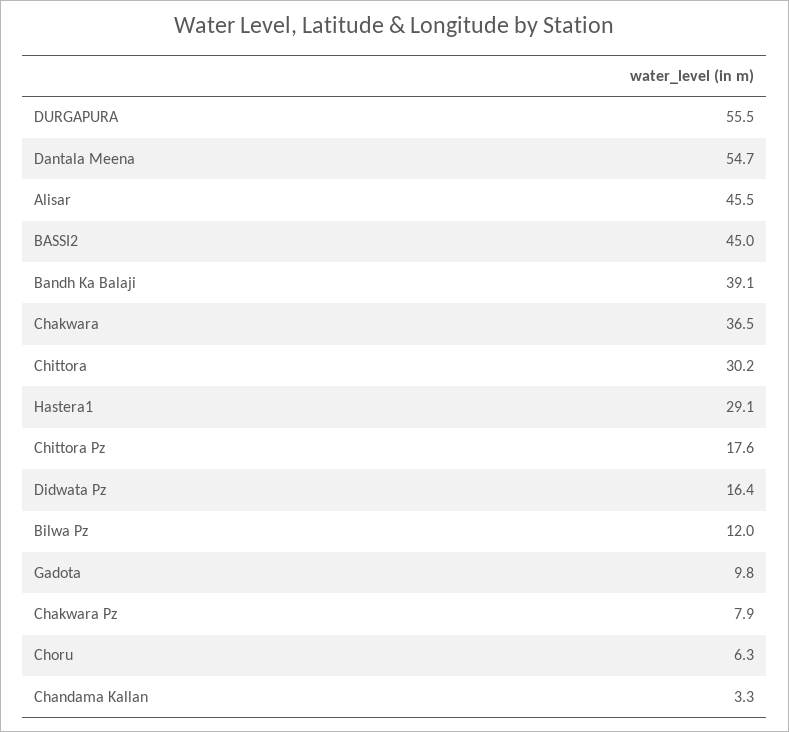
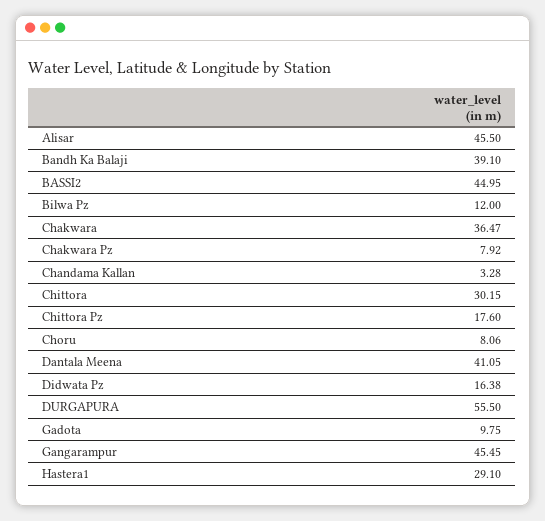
  {
    "DURGAPURA": 55.5,
-   "Dantala Meena": 54.7,
+   "Dantala Meena": 41.05,
    "Alisar": 45.5,
    "BASSI2": 44.95,
    "Bandh Ka Balaji": 39.1,
    "Chakwara": 36.47,
    "Chittora": 30.15,
    "Hastera1": 29.1,
    "Chittora Pz": 17.6,
    "Didwata Pz": 16.38,
    "Bilwa Pz": 12,
    "Gadota": 9.75,
    "Chakwara Pz": 7.92,
-   "Choru": 6.3,
+   "Choru": 8.06,
-   "Chandama Kallan": 3.28
+   "Chandama Kallan": 3.28,
+   "Gangarampur": 45.45
  }

